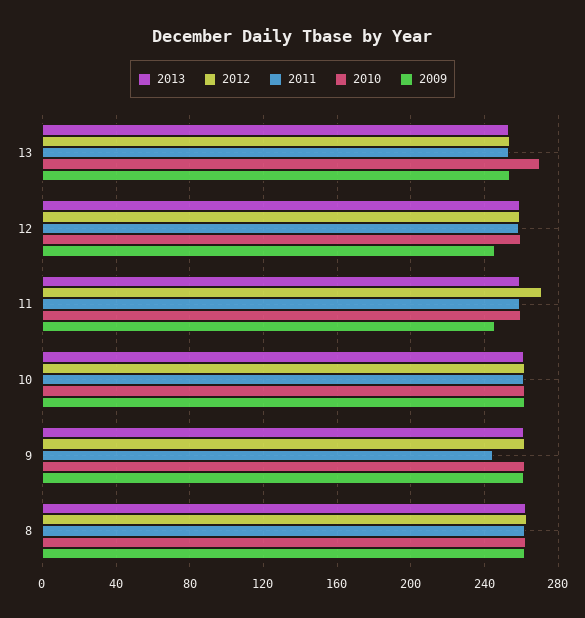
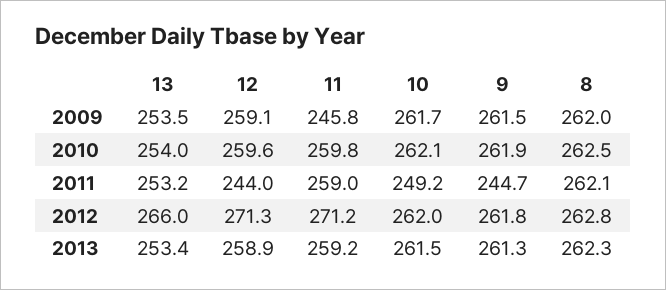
  {
    "2013": {
      "13": 253.4,
      "12": 258.9,
      "11": 259.2,
      "10": 261.5,
      "9": 261.3,
      "8": 262.3
    },
    "2012": {
-     "13": 255,
+     "13": 266,
-     "12": 260,
+     "12": 271.3,
      "11": 271.2,
      "10": 262,
      "9": 261.8,
      "8": 262.8
    },
    "2011": {
      "13": 253.2,
-     "12": 260,
+     "12": 244,
      "11": 259,
-     "10": 260,
+     "10": 249.2,
      "9": 244.7,
      "8": 262.1
    },
    "2010": {
-     "13": 270,
+     "13": 254,
      "12": 259.6,
      "11": 259.8,
      "10": 262.1,
      "9": 261.9,
      "8": 262.5
    },
    "2009": {
      "13": 253.5,
-     "12": 245,
+     "12": 259.1,
      "11": 245.8,
      "10": 261.7,
      "9": 261.5,
      "8": 262
    }
  }

